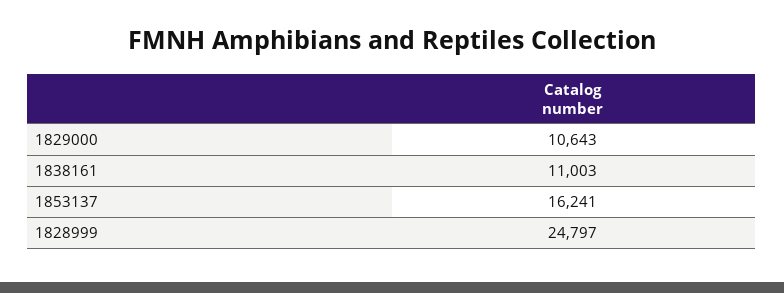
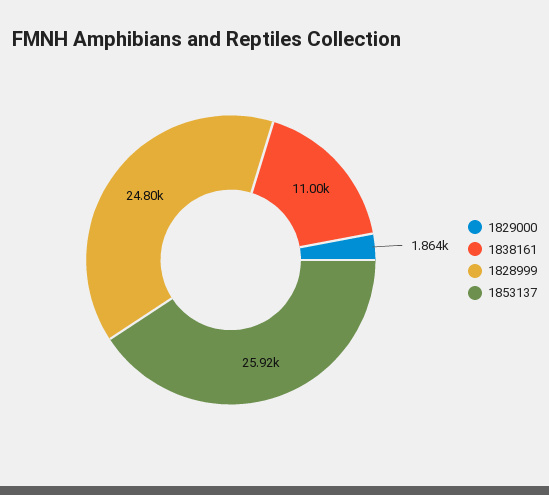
  {
-   "1829000": 10643,
+   "1829000": 1864,
    "1838161": 11003,
-   "1853137": 16241,
+   "1853137": 25920,
    "1828999": 24797
  }

